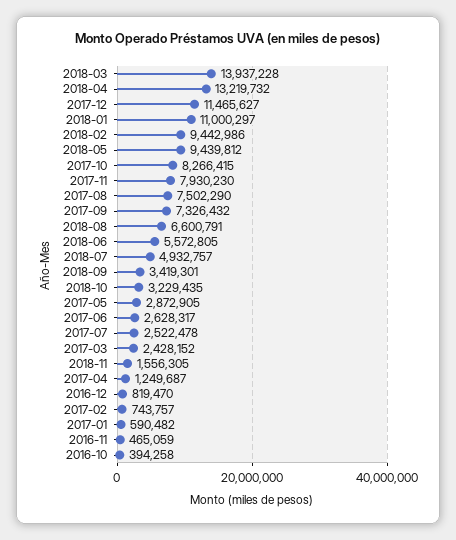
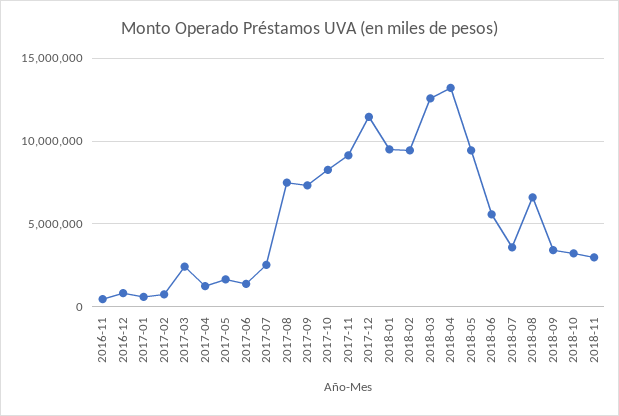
  {
-   "2018-03": 13937228,
+   "2018-03": 12500000,
    "2018-04": 13219732,
    "2017-12": 11465627,
-   "2018-01": 11000297,
+   "2018-01": 9500000,
    "2018-02": 9442986,
    "2018-05": 9439812,
    "2017-10": 8266415,
-   "2017-11": 7930230,
+   "2017-11": 9000000,
    "2017-08": 7502290,
    "2017-09": 7326432,
    "2018-08": 6600791,
    "2018-06": 5572805,
-   "2018-07": 4932757,
+   "2018-07": 3500000,
    "2018-09": 3419301,
    "2018-10": 3229435,
-   "2017-05": 2872905,
+   "2017-05": 1500000,
-   "2017-06": 2628317,
+   "2017-06": 1500000,
    "2017-07": 2522478,
    "2017-03": 2428152,
-   "2018-11": 1556305,
+   "2018-11": 3000000,
    "2017-04": 1249687,
    "2016-12": 819470,
    "2017-02": 743757,
    "2017-01": 590482,
-   "2016-11": 465059,
+   "2016-11": 465059
-   "2016-10": 394258
  }

